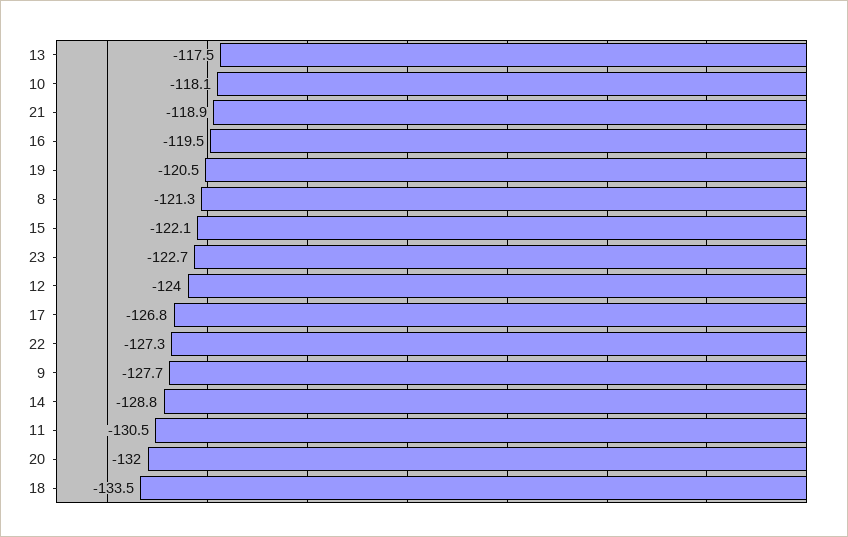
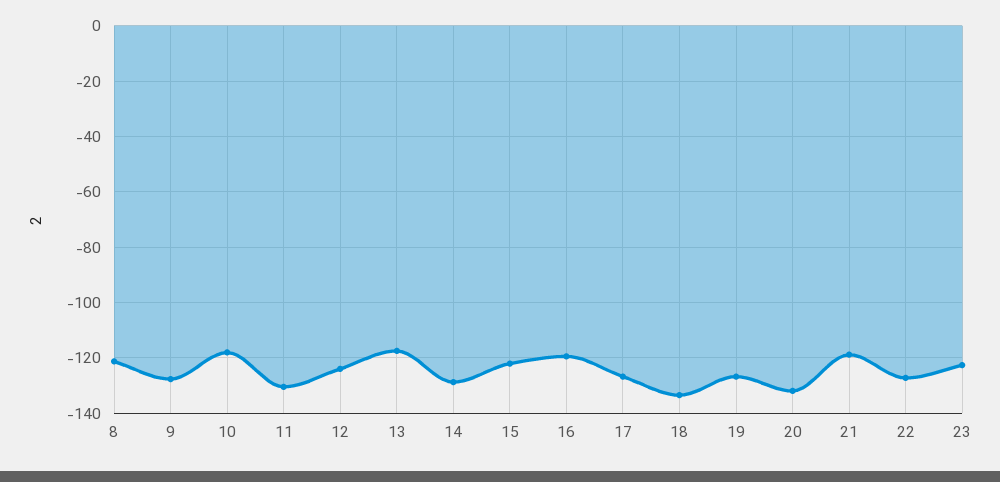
  {
    "13": -117.5,
    "10": -118.1,
    "21": -118.9,
    "16": -119.5,
-   "19": -120.5,
+   "19": -127.5,
    "8": -121.3,
    "15": -122.1,
    "23": -122.7,
    "12": -124,
    "17": -126.8,
    "22": -127.3,
    "9": -127.7,
    "14": -128.8,
    "11": -130.5,
    "20": -132,
    "18": -133.5
  }

